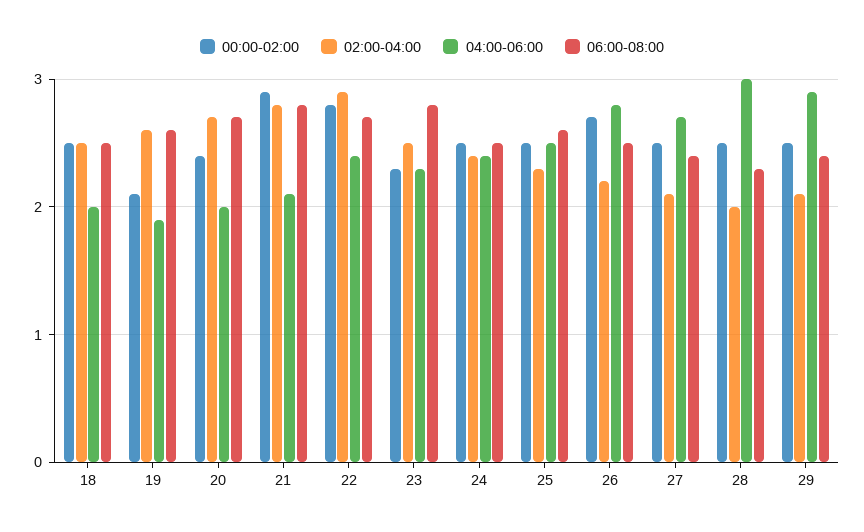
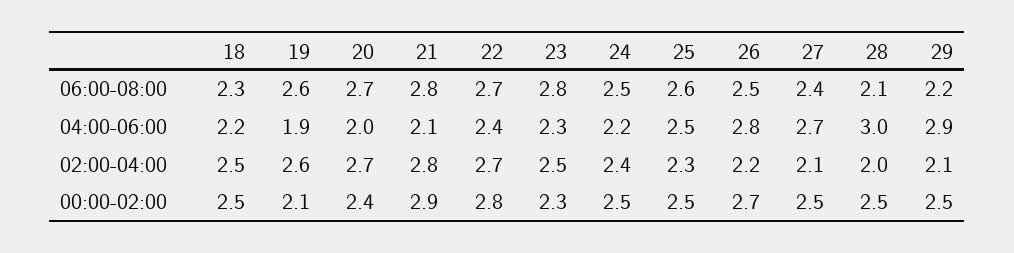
  {
    "00:00-02:00": {
      "18": 2.5,
      "19": 2.1,
      "20": 2.4,
      "21": 2.9,
      "22": 2.8,
      "23": 2.3,
      "24": 2.5,
      "25": 2.5,
      "26": 2.7,
      "27": 2.5,
      "28": 2.5,
      "29": 2.5
    },
    "02:00-04:00": {
      "18": 2.5,
      "19": 2.6,
      "20": 2.7,
      "21": 2.8,
-     "22": 2.9,
+     "22": 2.7,
      "23": 2.5,
      "24": 2.4,
      "25": 2.3,
      "26": 2.2,
      "27": 2.1,
      "28": 2,
      "29": 2.1
    },
    "04:00-06:00": {
-     "18": 2,
+     "18": 2.2,
      "19": 1.9,
      "20": 2,
      "21": 2.1,
      "22": 2.4,
      "23": 2.3,
-     "24": 2.4,
+     "24": 2.2,
      "25": 2.5,
      "26": 2.8,
      "27": 2.7,
      "28": 3,
      "29": 2.9
    },
    "06:00-08:00": {
-     "18": 2.5,
+     "18": 2.3,
      "19": 2.6,
      "20": 2.7,
      "21": 2.8,
      "22": 2.7,
      "23": 2.8,
      "24": 2.5,
      "25": 2.6,
      "26": 2.5,
      "27": 2.4,
-     "28": 2.3,
+     "28": 2.1,
-     "29": 2.4
+     "29": 2.2
    }
  }

